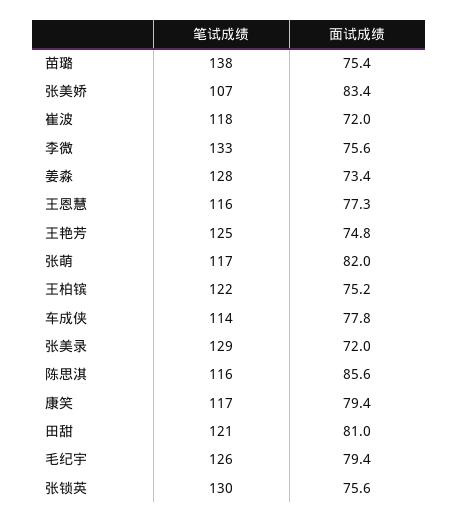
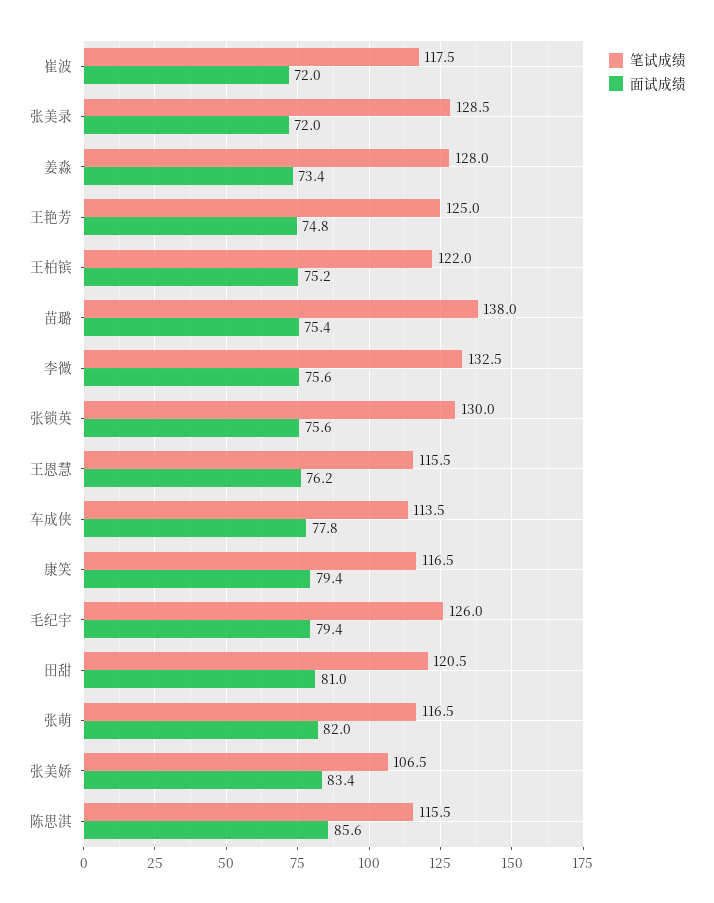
  {
    "笔试成绩": {
      "苗璐": 138,
      "张美娇": 106.5,
      "崔波": 117.5,
      "李微": 132.5,
      "姜淼": 128,
      "王恩慧": 115.5,
      "王艳芳": 125,
      "张萌": 116.5,
      "王柏镔": 122,
      "车成侠": 113.5,
      "张美录": 128.5,
      "陈思淇": 115.5,
      "康笑": 116.5,
      "田甜": 120.5,
      "毛纪宇": 126,
      "张锁英": 130
    },
    "面试成绩": {
      "苗璐": 75.4,
      "张美娇": 83.4,
      "崔波": 72,
      "李微": 75.6,
      "姜淼": 73.4,
-     "王恩慧": 77.3,
+     "王恩慧": 76.2,
      "王艳芳": 74.8,
      "张萌": 82,
      "王柏镔": 75.2,
      "车成侠": 77.8,
      "张美录": 72,
      "陈思淇": 85.6,
      "康笑": 79.4,
      "田甜": 81,
      "毛纪宇": 79.4,
      "张锁英": 75.6
    }
  }

